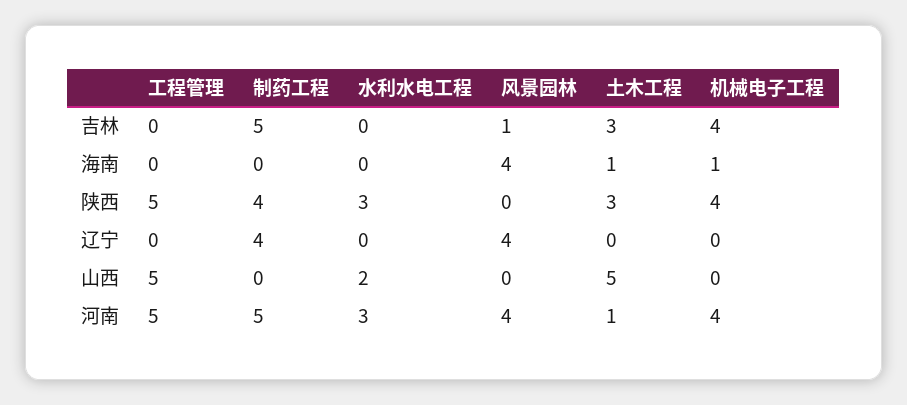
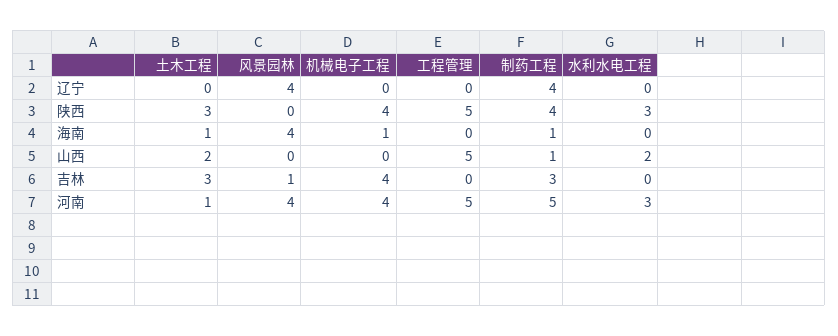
  {
    "工程管理": {
      "吉林": 0,
      "海南": 0,
      "陕西": 5,
      "辽宁": 0,
      "山西": 5,
      "河南": 5
    },
    "制药工程": {
-     "吉林": 5,
+     "吉林": 3,
-     "海南": 0,
+     "海南": 1,
      "陕西": 4,
      "辽宁": 4,
-     "山西": 0,
+     "山西": 1,
      "河南": 5
    },
    "水利水电工程": {
      "吉林": 0,
      "海南": 0,
      "陕西": 3,
      "辽宁": 0,
      "山西": 2,
      "河南": 3
    },
    "风景园林": {
      "吉林": 1,
      "海南": 4,
      "陕西": 0,
      "辽宁": 4,
      "山西": 0,
      "河南": 4
    },
    "土木工程": {
      "吉林": 3,
      "海南": 1,
      "陕西": 3,
      "辽宁": 0,
-     "山西": 5,
+     "山西": 2,
      "河南": 1
    },
    "机械电子工程": {
      "吉林": 4,
      "海南": 1,
      "陕西": 4,
      "辽宁": 0,
      "山西": 0,
      "河南": 4
    }
  }

